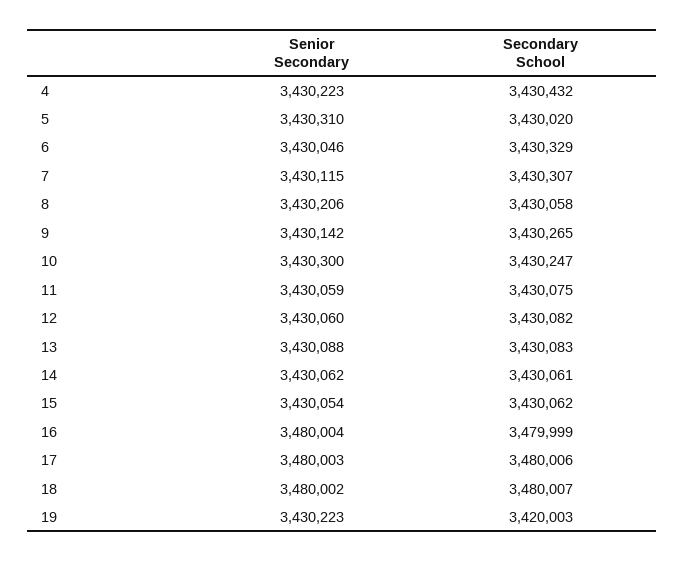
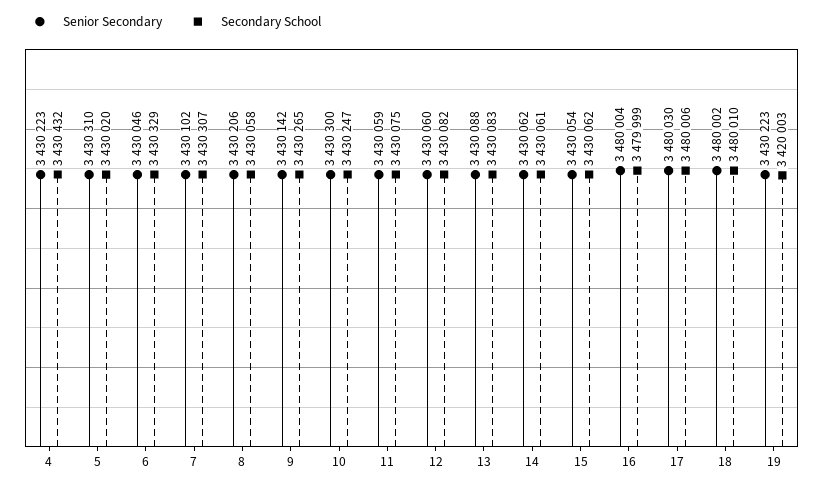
  {
    "Senior Secondary": {
      "4": 3430223,
      "5": 3430310,
      "6": 3430046,
-     "7": 3430115,
+     "7": 3430102,
      "8": 3430206,
      "9": 3430142,
      "10": 3430300,
      "11": 3430059,
      "12": 3430060,
      "13": 3430088,
      "14": 3430062,
      "15": 3430054,
      "16": 3480004,
-     "17": 3480003,
+     "17": 3480030,
      "18": 3480002,
      "19": 3430223
    },
    "Secondary School": {
      "4": 3430432,
      "5": 3430020,
      "6": 3430329,
      "7": 3430307,
      "8": 3430058,
      "9": 3430265,
      "10": 3430247,
      "11": 3430075,
      "12": 3430082,
      "13": 3430083,
      "14": 3430061,
      "15": 3430062,
      "16": 3479999,
      "17": 3480006,
-     "18": 3480007,
+     "18": 3480010,
      "19": 3420003
    }
  }

